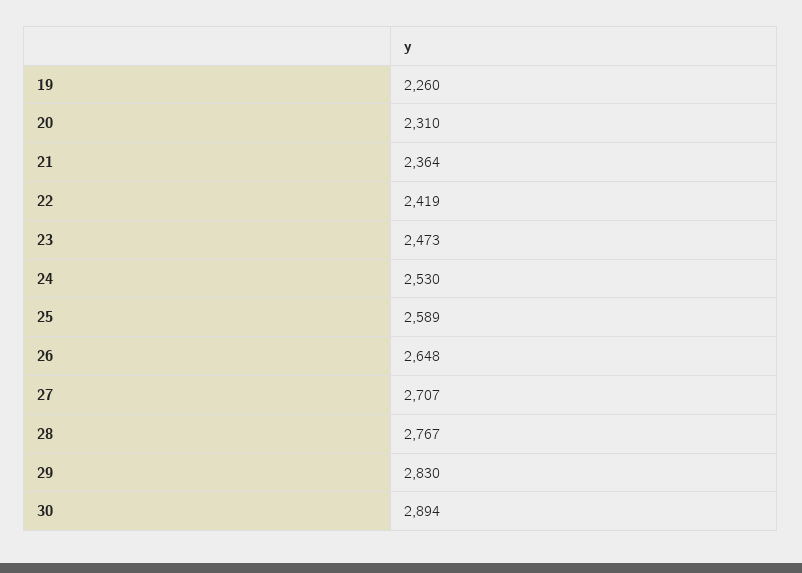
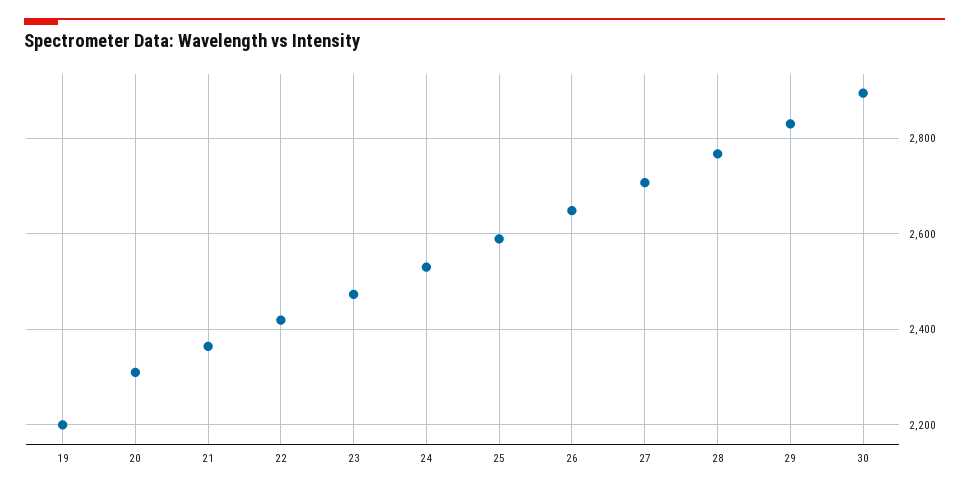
  {
-   "19": 2260,
+   "19": 2200,
    "20": 2310,
    "21": 2364,
    "22": 2419,
    "23": 2473,
    "24": 2530,
    "25": 2589,
    "26": 2648,
    "27": 2707,
    "28": 2767,
    "29": 2830,
    "30": 2894
  }

